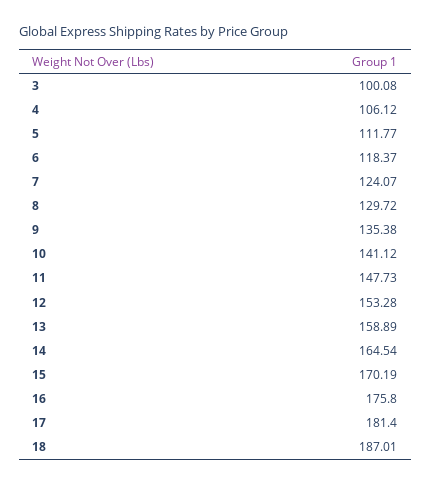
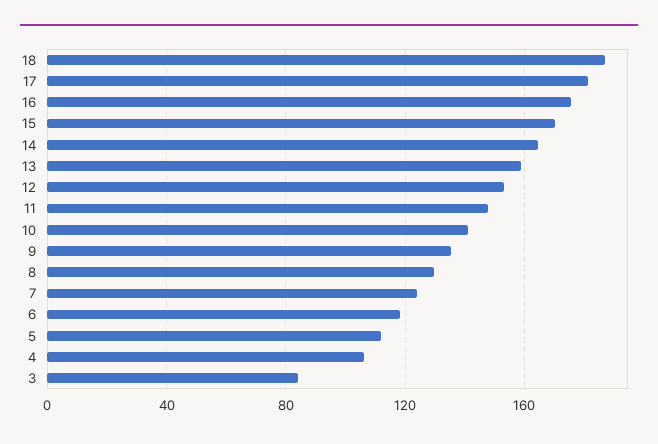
  {
-   "3": 100.08,
+   "3": 85,
    "4": 106.12,
    "5": 111.77,
    "6": 118.37,
    "7": 124.07,
    "8": 129.72,
    "9": 135.38,
    "10": 141.12,
    "11": 147.73,
    "12": 153.28,
    "13": 158.89,
    "14": 164.54,
    "15": 170.19,
    "16": 175.8,
    "17": 181.4,
    "18": 187.01
  }

